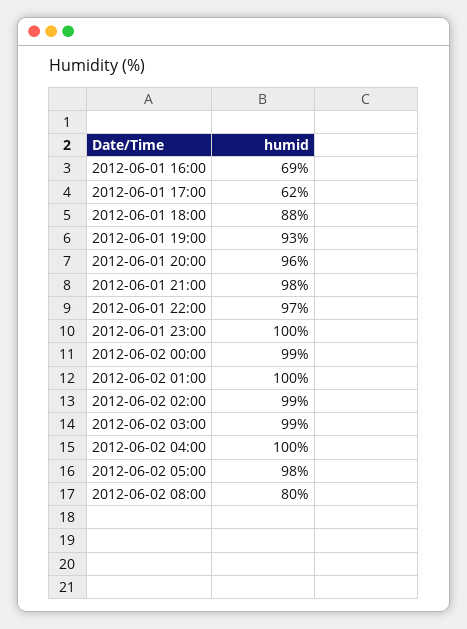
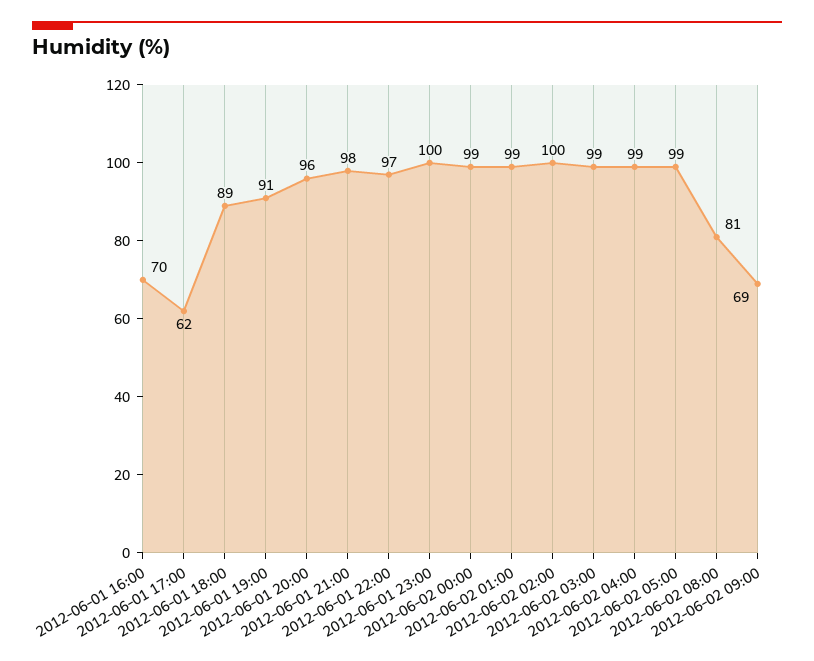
  {
-   "2012-06-01 16:00": 69,
+   "2012-06-01 16:00": 70,
    "2012-06-01 17:00": 62,
-   "2012-06-01 18:00": 88,
+   "2012-06-01 18:00": 89,
-   "2012-06-01 19:00": 93,
+   "2012-06-01 19:00": 91,
    "2012-06-01 20:00": 96,
    "2012-06-01 21:00": 98,
    "2012-06-01 22:00": 97,
    "2012-06-01 23:00": 100,
    "2012-06-02 00:00": 99,
-   "2012-06-02 01:00": 100,
+   "2012-06-02 01:00": 99,
-   "2012-06-02 02:00": 99,
+   "2012-06-02 02:00": 100,
    "2012-06-02 03:00": 99,
-   "2012-06-02 04:00": 100,
+   "2012-06-02 04:00": 99,
-   "2012-06-02 05:00": 98,
+   "2012-06-02 05:00": 99,
-   "2012-06-02 08:00": 80
+   "2012-06-02 08:00": 81,
+   "2012-06-02 09:00": 69
  }

